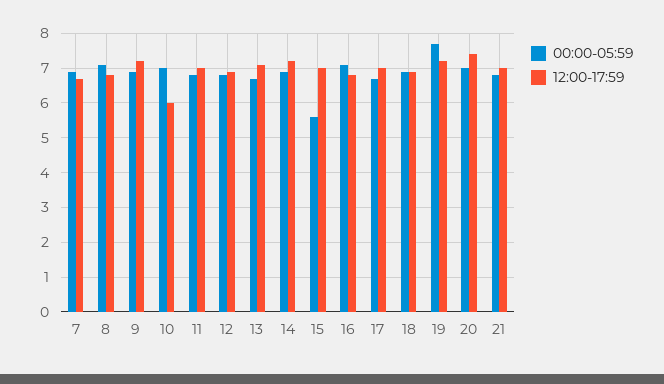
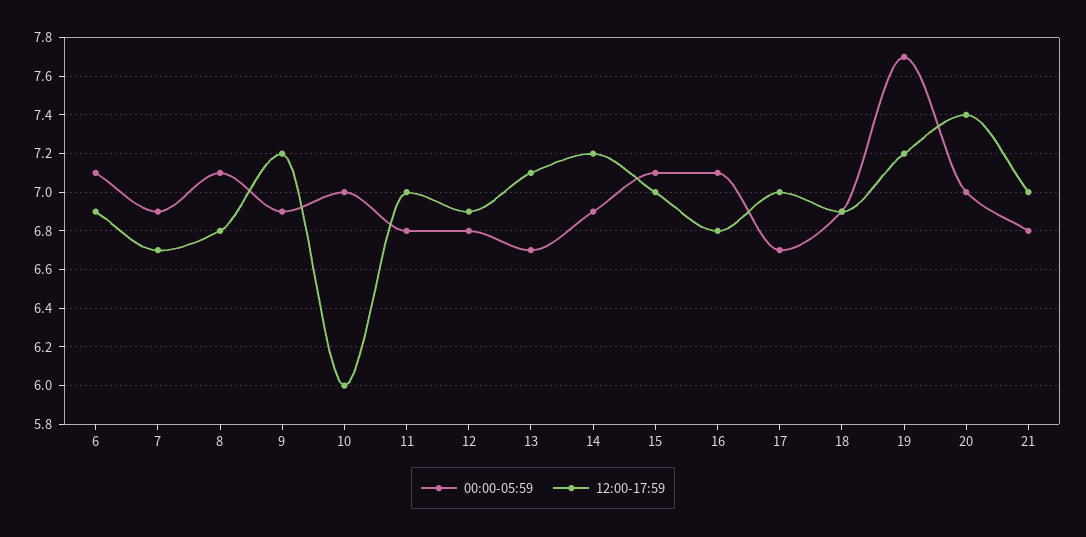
  {
    "00:00-05:59": {
      "7": 6.9,
      "8": 7.1,
      "9": 6.9,
      "10": 7,
      "11": 6.8,
      "12": 6.8,
      "13": 6.7,
      "14": 6.9,
-     "15": 5.5,
+     "15": 7.1,
      "16": 7.1,
      "17": 6.7,
      "18": 6.9,
      "19": 7.7,
      "20": 7,
-     "21": 6.8
+     "21": 6.8,
+     "6": 7.1
    },
    "12:00-17:59": {
      "7": 6.7,
      "8": 6.8,
      "9": 7.2,
      "10": 6,
      "11": 7,
      "12": 6.9,
      "13": 7.1,
      "14": 7.2,
      "15": 7,
      "16": 6.8,
      "17": 7,
      "18": 6.9,
      "19": 7.2,
      "20": 7.4,
-     "21": 7
+     "21": 7,
+     "6": 6.9
    }
  }

